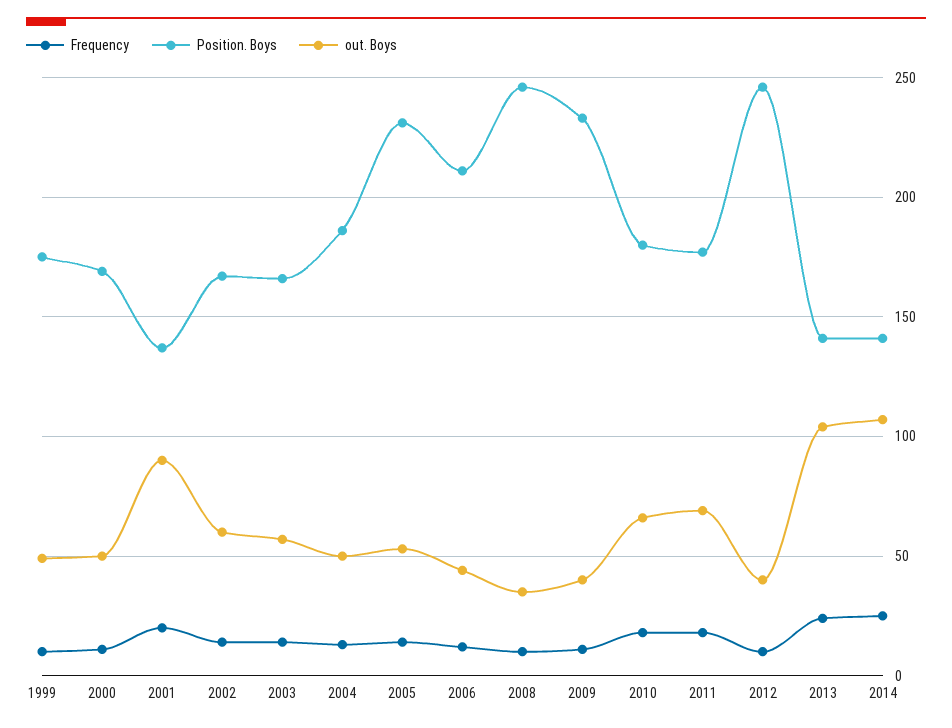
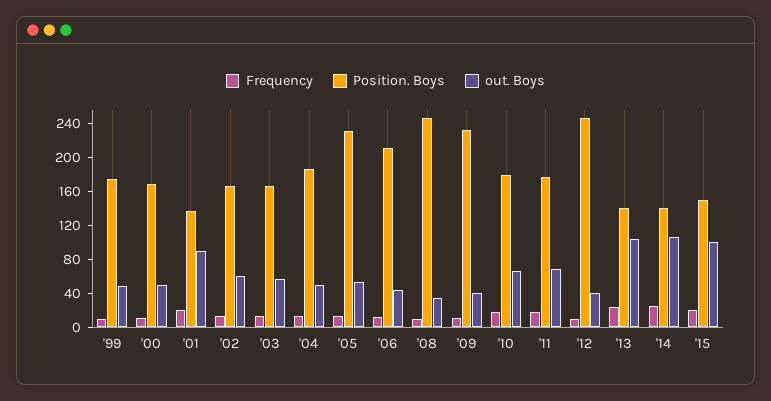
  {
    "Frequency": {
      "1999": 10,
      "2000": 10,
      "2001": 20,
      "2002": 15,
      "2003": 15,
      "2004": 15,
      "2005": 15,
      "2006": 10,
      "2008": 10,
      "2009": 10,
      "2010": 20,
      "2011": 20,
      "2012": 10,
      "2013": 25,
-     "2014": 25
+     "2014": 25,
+     "'15": 20
    },
    "Position. Boys": {
      "1999": 175,
      "2000": 170,
      "2001": 135,
      "2002": 165,
      "2003": 165,
      "2004": 185,
      "2005": 230,
      "2006": 210,
      "2008": 245,
      "2009": 235,
      "2010": 180,
      "2011": 175,
      "2012": 245,
      "2013": 140,
-     "2014": 140
+     "2014": 140,
+     "'15": 150
    },
    "out. Boys": {
      "1999": 50,
      "2000": 50,
      "2001": 90,
      "2002": 60,
      "2003": 55,
      "2004": 50,
      "2005": 55,
      "2006": 45,
      "2008": 35,
      "2009": 40,
      "2010": 65,
      "2011": 70,
      "2012": 40,
      "2013": 105,
-     "2014": 105
+     "2014": 105,
+     "'15": 100
    }
  }

